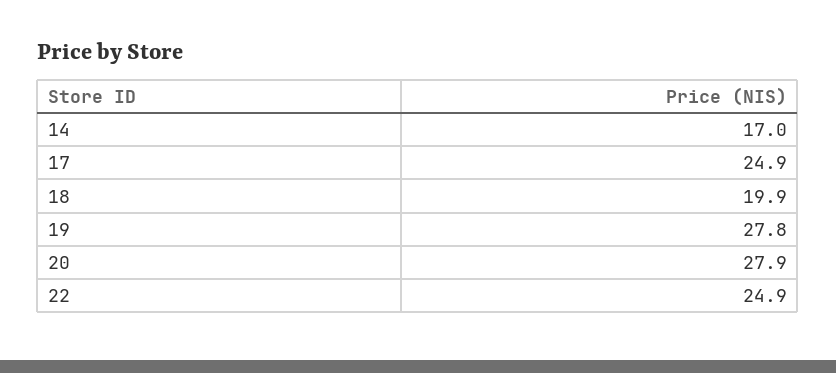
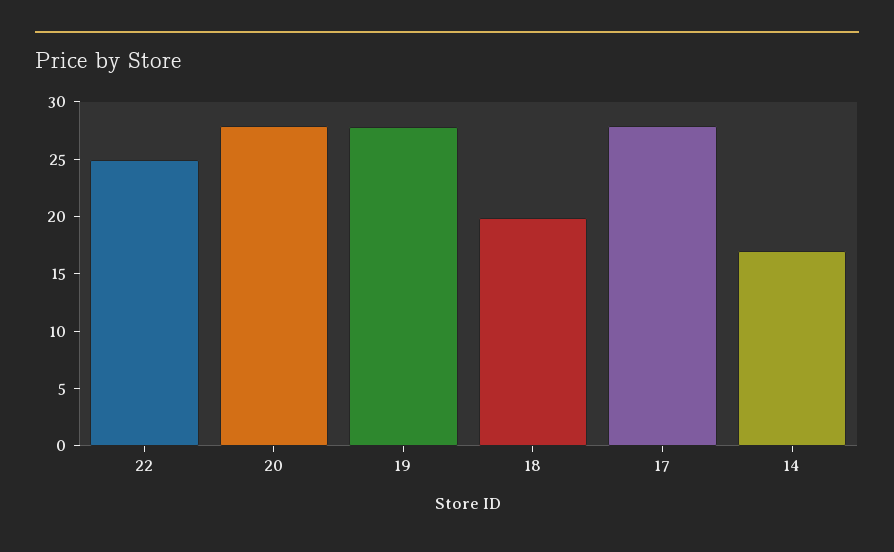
  {
    "14": 17,
-   "17": 24.9,
+   "17": 28,
    "18": 19.9,
    "19": 27.8,
    "20": 27.9,
    "22": 24.9
  }

